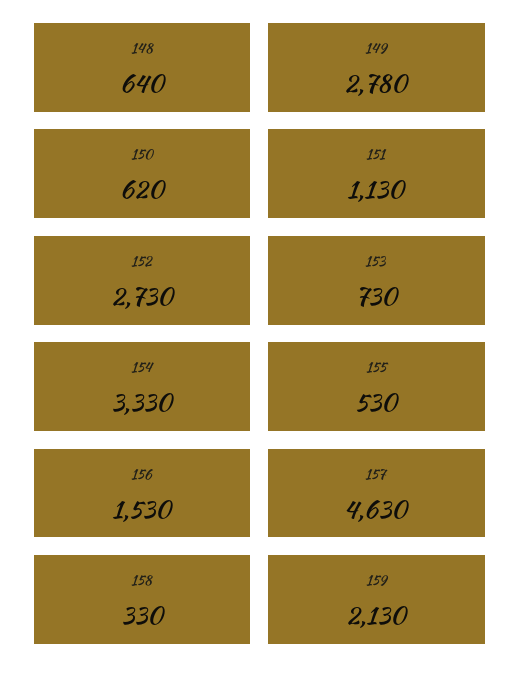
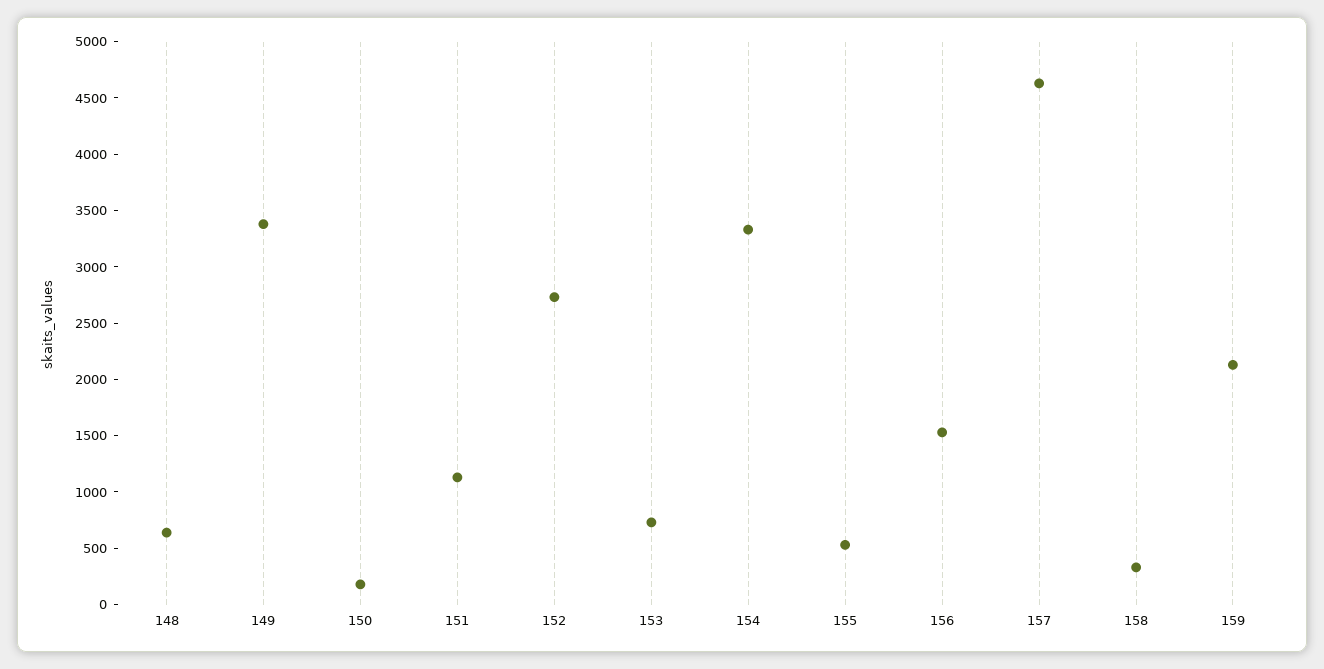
  {
    "148": 640,
-   "149": 2780,
+   "149": 3400,
-   "150": 620,
+   "150": 200,
    "151": 1130,
    "152": 2730,
    "153": 730,
    "154": 3330,
    "155": 530,
    "156": 1530,
    "157": 4630,
    "158": 330,
    "159": 2130
  }

